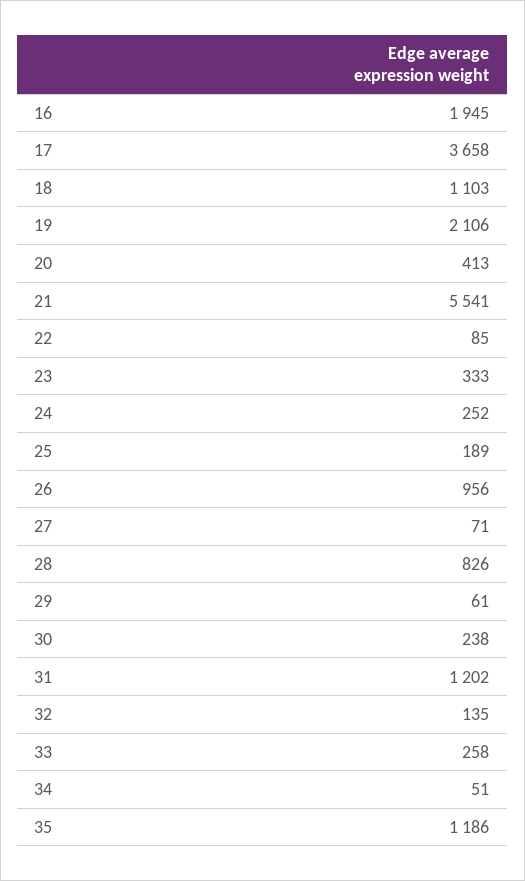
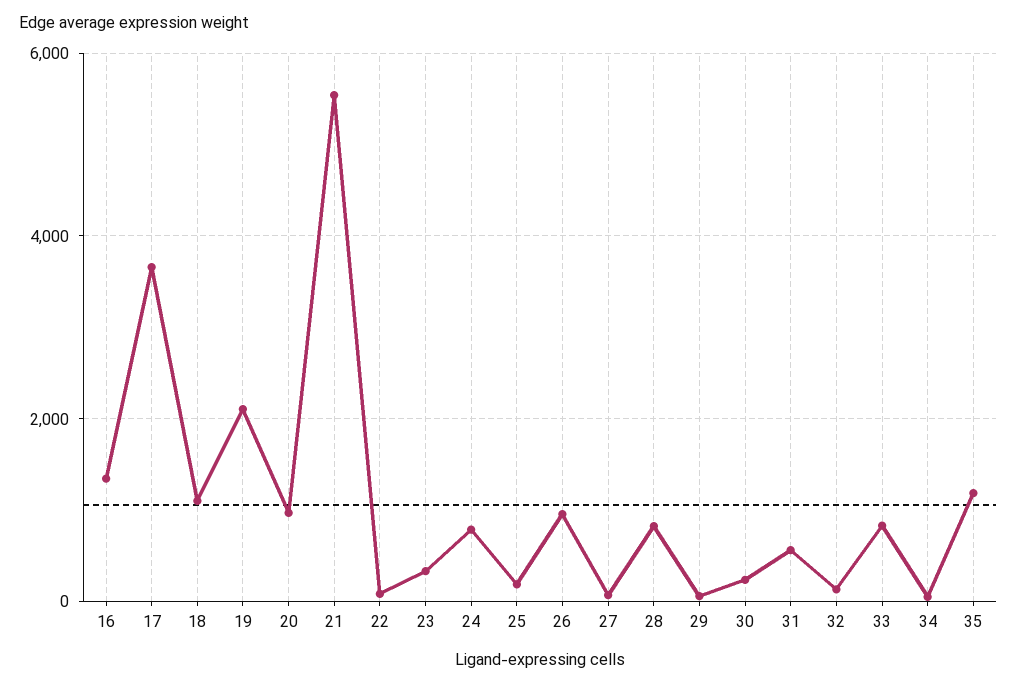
  {
-   "16": 1945,
+   "16": 1400,
    "17": 3658,
    "18": 1103,
    "19": 2106,
-   "20": 413,
+   "20": 1000,
    "21": 5541,
    "22": 85,
    "23": 333,
-   "24": 252,
+   "24": 800,
    "25": 189,
    "26": 956,
    "27": 71,
    "28": 826,
    "29": 61,
    "30": 238,
-   "31": 1202,
+   "31": 600,
    "32": 135,
-   "33": 258,
+   "33": 800,
    "34": 51,
    "35": 1186
  }

